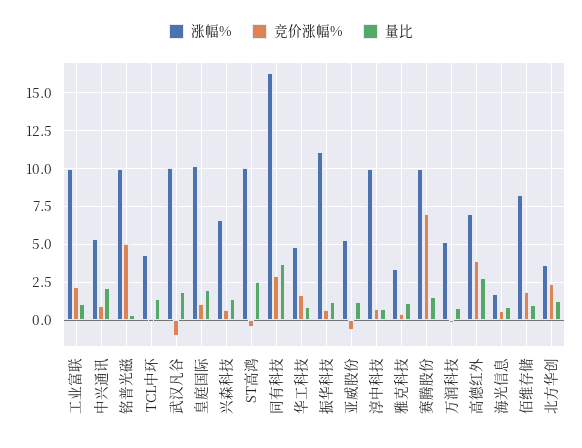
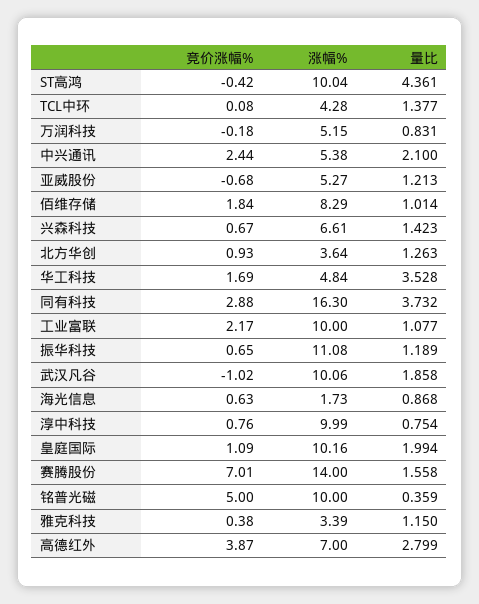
  {
    "涨幅%": {
      "工业富联": 10,
      "中兴通讯": 5.38,
      "铭普光磁": 10,
      "TCL中环": 4.28,
      "武汉凡谷": 10.06,
      "皇庭国际": 10.16,
      "兴森科技": 6.61,
      "ST高鸿": 10.04,
      "同有科技": 16.3,
      "华工科技": 4.84,
      "振华科技": 11.08,
      "亚威股份": 5.27,
      "淳中科技": 9.99,
      "雅克科技": 3.39,
-     "赛腾股份": 10,
+     "赛腾股份": 14,
      "万润科技": 5.15,
      "高德红外": 7,
      "海光信息": 1.73,
      "佰维存储": 8.29,
      "北方华创": 3.64
    },
    "竞价涨幅%": {
      "工业富联": 2.17,
-     "中兴通讯": 1,
+     "中兴通讯": 2.44,
      "铭普光磁": 5,
      "TCL中环": 0.08,
      "武汉凡谷": -1.02,
      "皇庭国际": 1.09,
      "兴森科技": 0.67,
      "ST高鸿": -0.42,
      "同有科技": 2.88,
      "华工科技": 1.69,
      "振华科技": 0.65,
      "亚威股份": -0.68,
      "淳中科技": 0.76,
      "雅克科技": 0.38,
      "赛腾股份": 7.01,
      "万润科技": -0.18,
      "高德红外": 3.87,
      "海光信息": 0.63,
      "佰维存储": 1.84,
-     "北方华创": 2.5
+     "北方华创": 0.93
    },
    "量比": {
      "工业富联": 1.077,
      "中兴通讯": 2.1,
      "铭普光磁": 0.359,
      "TCL中环": 1.377,
      "武汉凡谷": 1.858,
      "皇庭国际": 1.994,
      "兴森科技": 1.423,
-     "ST高鸿": 2.5,
+     "ST高鸿": 4.361,
      "同有科技": 3.732,
-     "华工科技": 1,
+     "华工科技": 3.528,
      "振华科技": 1.189,
      "亚威股份": 1.213,
      "淳中科技": 0.754,
      "雅克科技": 1.15,
      "赛腾股份": 1.558,
      "万润科技": 0.831,
      "高德红外": 2.799,
      "海光信息": 0.868,
      "佰维存储": 1.014,
      "北方华创": 1.263
    }
  }

